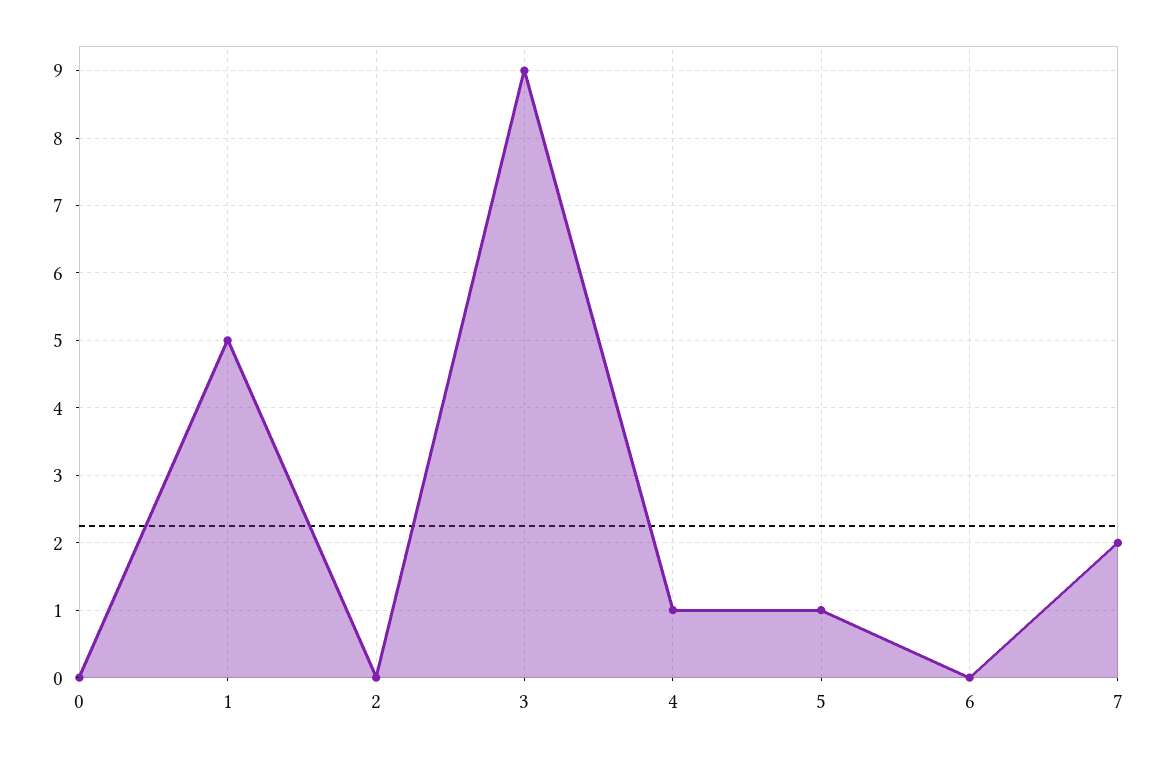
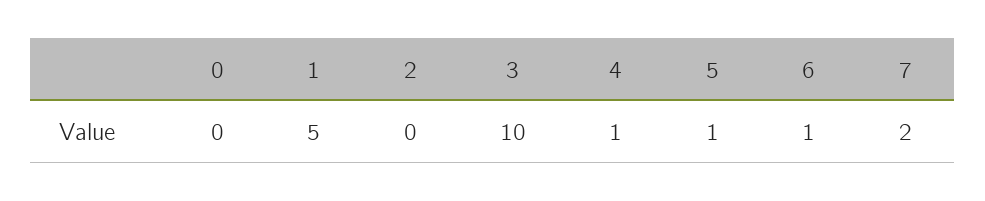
  {
    "0": 0,
    "1": 5,
    "2": 0,
-   "3": 9,
+   "3": 10,
    "4": 1,
    "5": 1,
-   "6": 0,
+   "6": 1,
    "7": 2
  }

